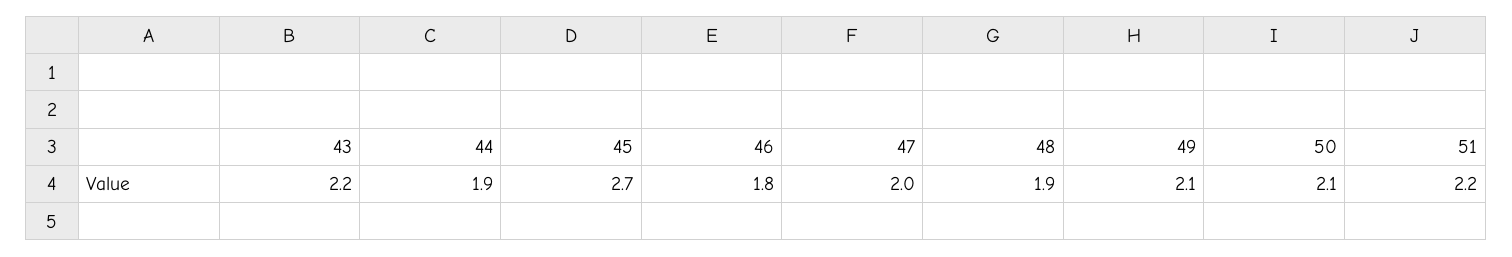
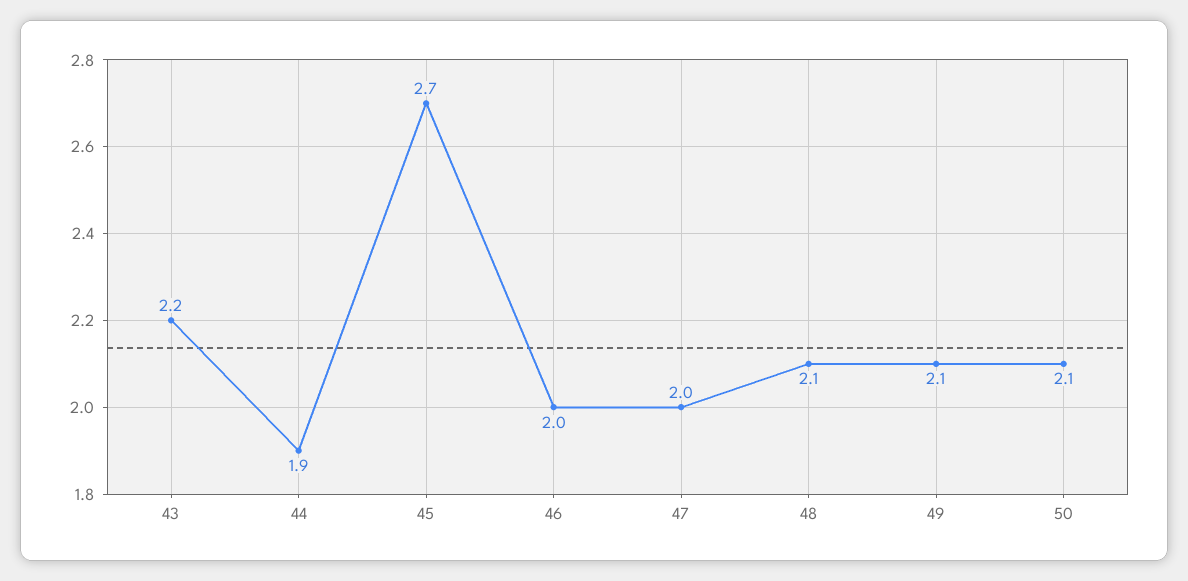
  {
    "43": 2.2,
    "44": 1.9,
    "45": 2.7,
-   "46": 1.8,
+   "46": 2,
    "47": 2,
-   "48": 1.9,
+   "48": 2.1,
    "49": 2.1,
-   "50": 2.1,
+   "50": 2.1
-   "51": 2.2
  }

